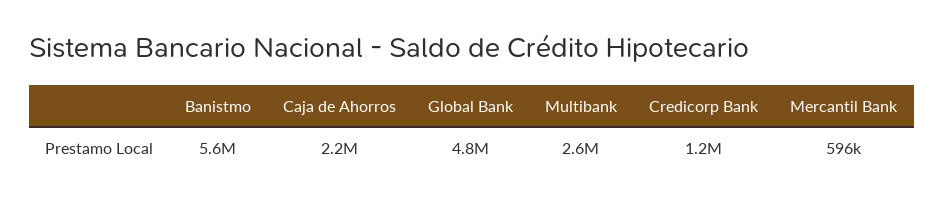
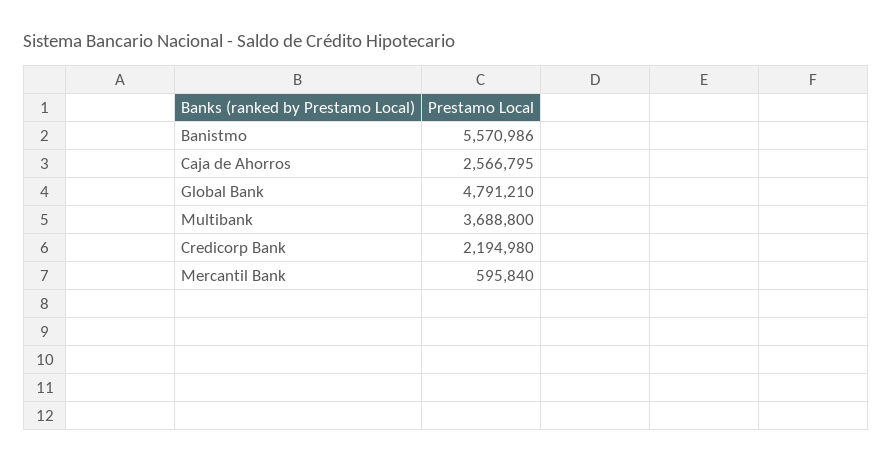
  {
    "Banistmo": 5570986,
-   "Caja de Ahorros": 2200000,
+   "Caja de Ahorros": 2566795,
    "Global Bank": 4791210,
-   "Multibank": 2600000,
+   "Multibank": 3688800,
-   "Credicorp Bank": 1200000,
+   "Credicorp Bank": 2194980,
    "Mercantil Bank": 595840
  }

